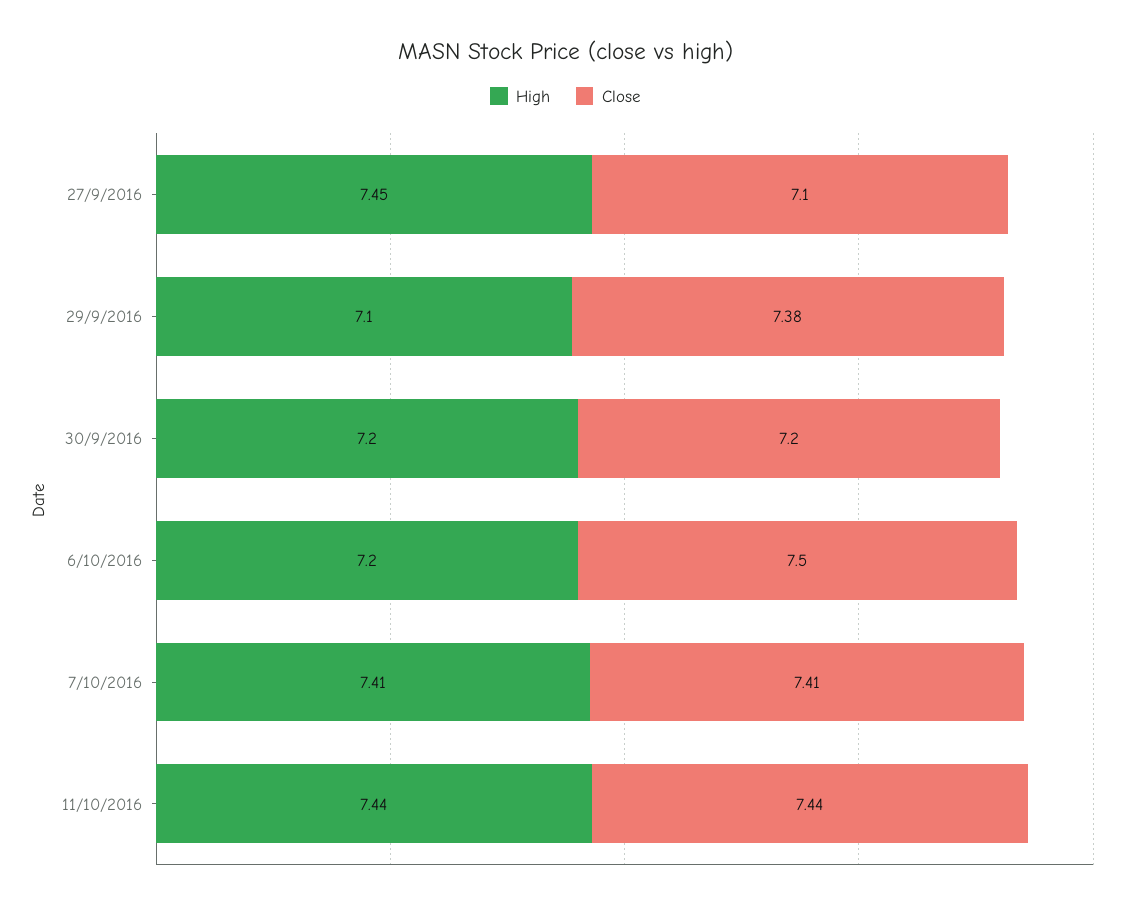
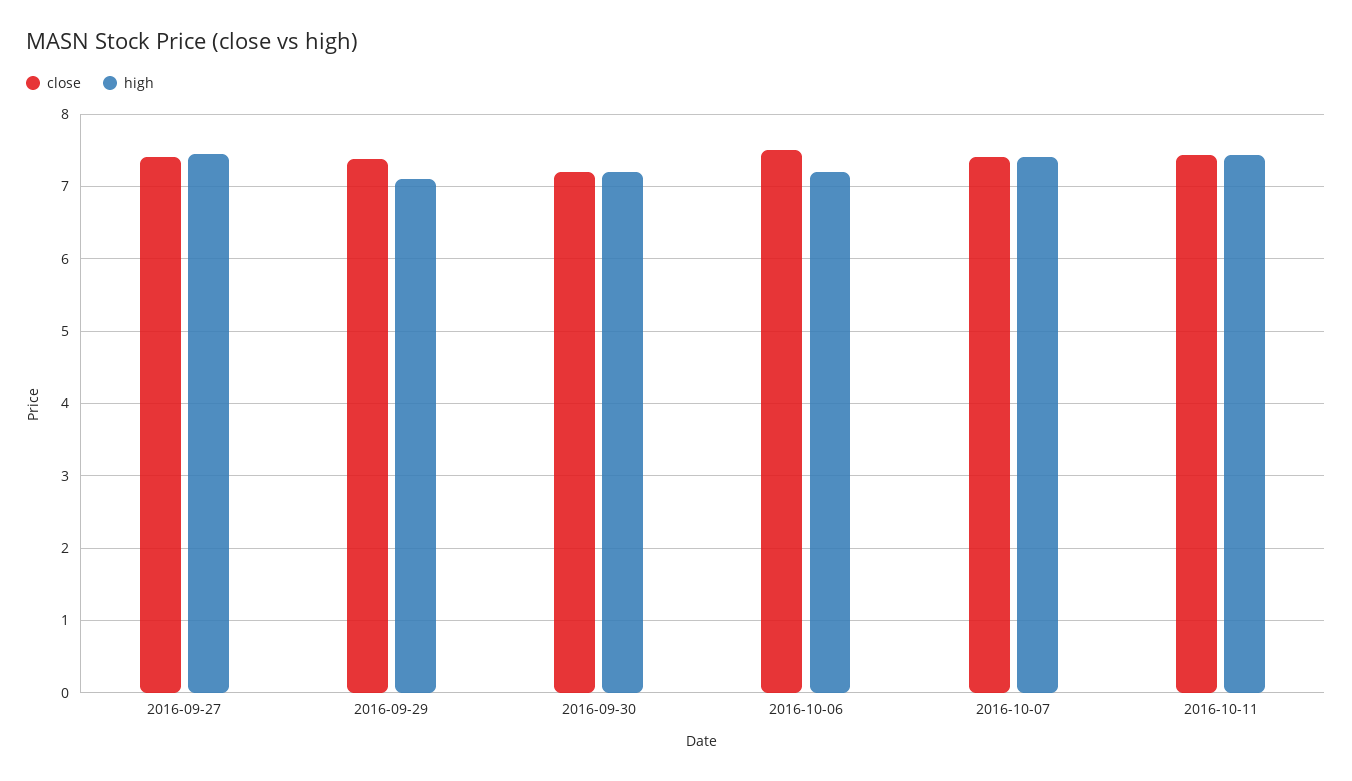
  {
    "High": {
      "27/9/2016": 7.45,
      "29/9/2016": 7.1,
      "30/9/2016": 7.2,
      "6/10/2016": 7.2,
      "7/10/2016": 7.41,
      "11/10/2016": 7.44
    },
    "Close": {
-     "27/9/2016": 7.1,
+     "27/9/2016": 7.4,
      "29/9/2016": 7.38,
      "30/9/2016": 7.2,
      "6/10/2016": 7.5,
      "7/10/2016": 7.41,
      "11/10/2016": 7.44
    }
  }

